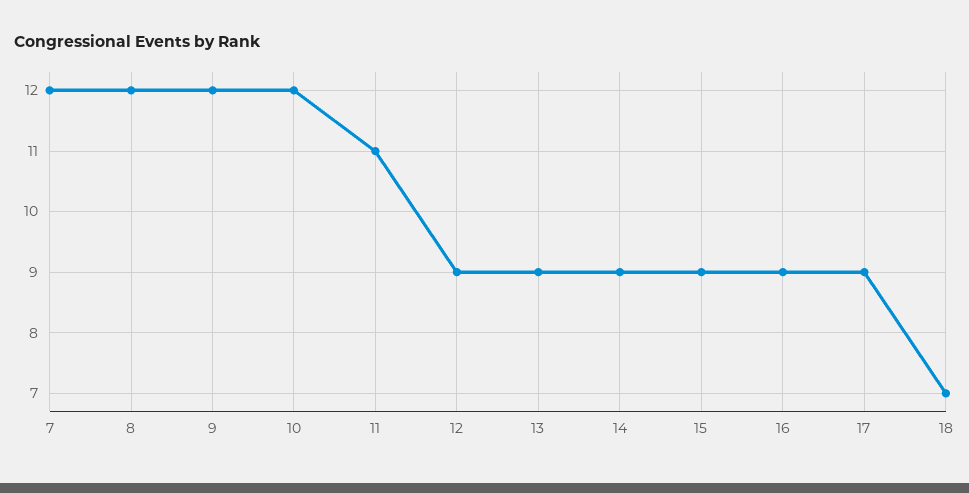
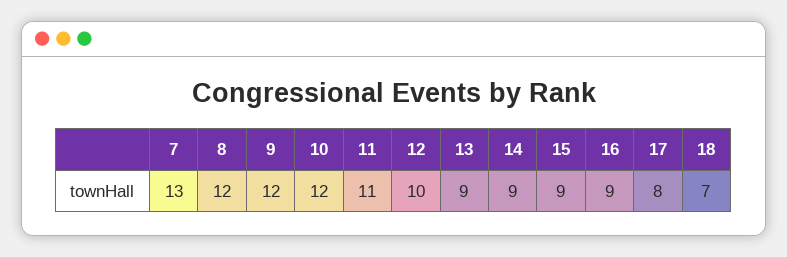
  {
-   "7": 12,
+   "7": 13,
    "8": 12,
    "9": 12,
    "10": 12,
    "11": 11,
-   "12": 9,
+   "12": 10,
    "13": 9,
    "14": 9,
    "15": 9,
    "16": 9,
-   "17": 9,
+   "17": 8,
    "18": 7
  }

